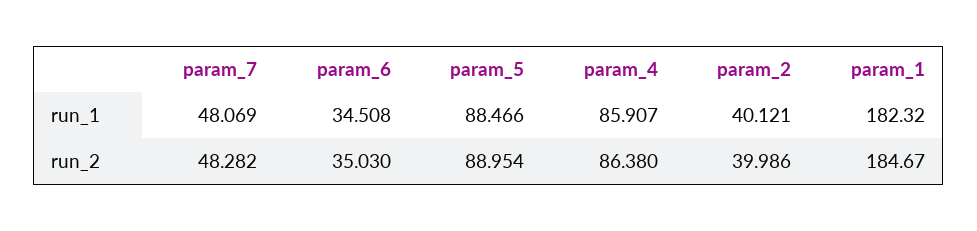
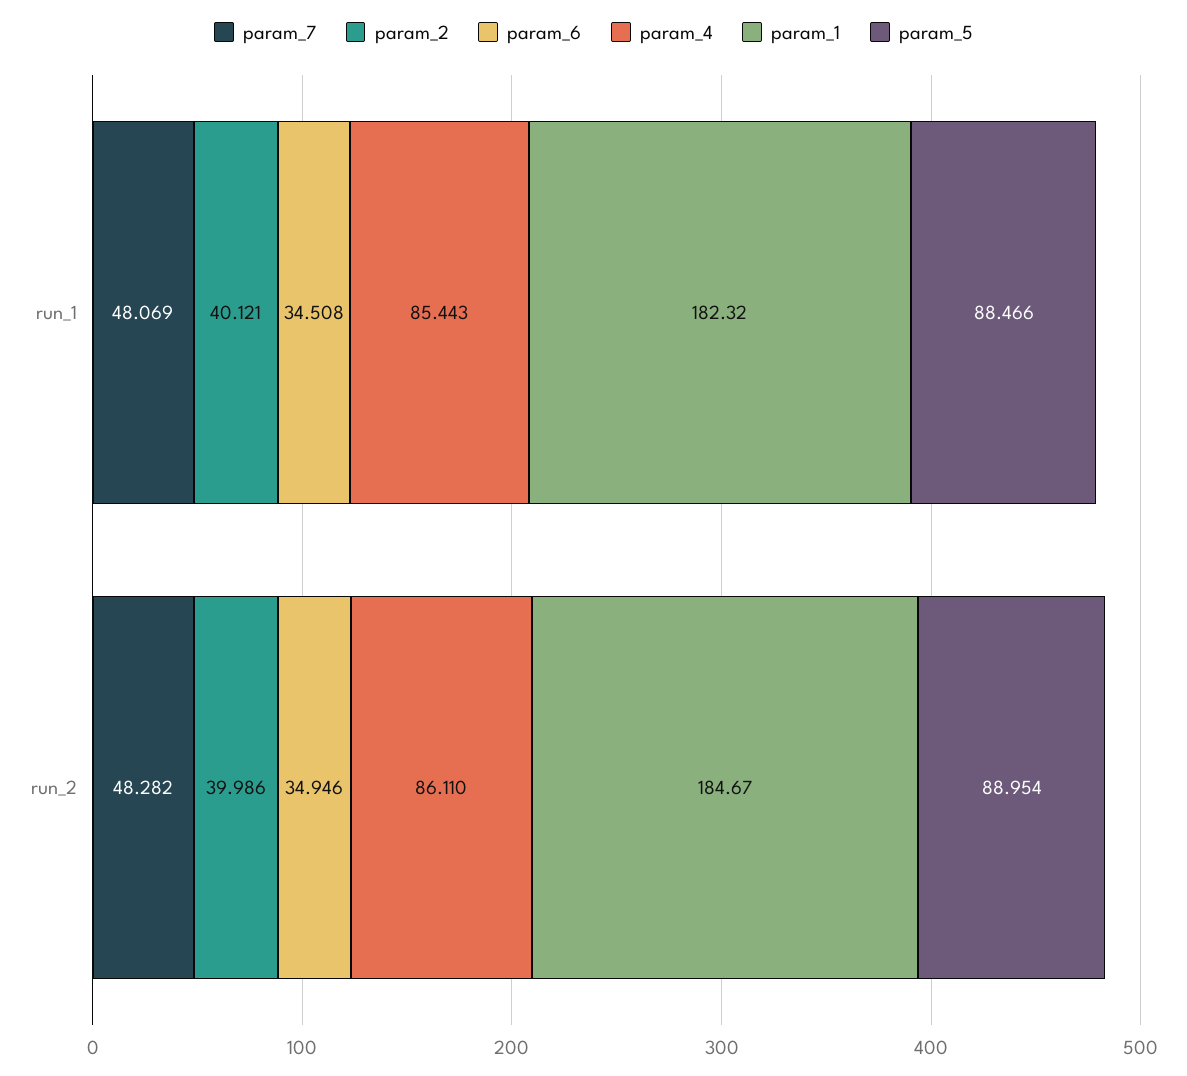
  {
    "param_7": {
      "run_1": 48.069,
      "run_2": 48.282
    },
    "param_6": {
      "run_1": 34.508,
-     "run_2": 35.03
+     "run_2": 34.946
    },
    "param_5": {
      "run_1": 88.466,
      "run_2": 88.954
    },
    "param_4": {
-     "run_1": 85.907,
+     "run_1": 85.443,
-     "run_2": 86.38
+     "run_2": 86.11
    },
    "param_2": {
      "run_1": 40.121,
      "run_2": 39.986
    },
    "param_1": {
      "run_1": 182.32,
      "run_2": 184.67
    }
  }

